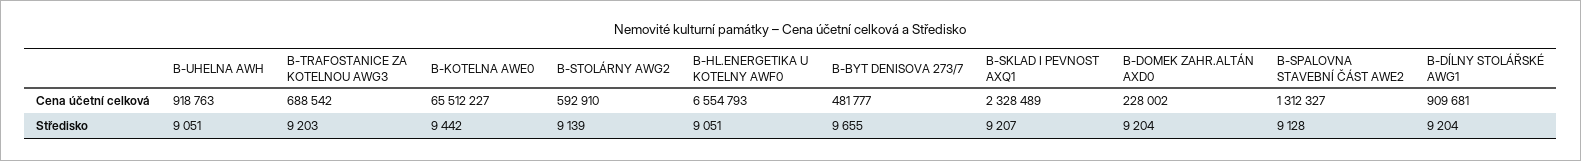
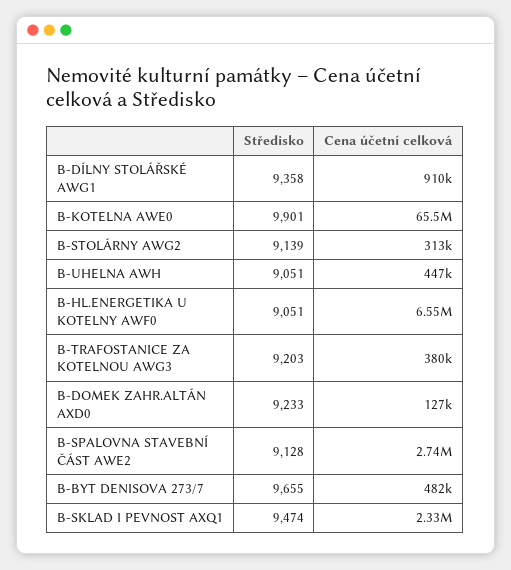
  {
    "B-UHELNA AWH": {
-     "Cena účetní celková": 918763,
+     "Cena účetní celková": 447000,
      "Středisko": 9051
    },
    "B-TRAFOSTANICE ZA KOTELNOU AWG3": {
-     "Cena účetní celková": 688542,
+     "Cena účetní celková": 380000,
      "Středisko": 9203
    },
    "B-KOTELNA AWE0": {
      "Cena účetní celková": 65512227,
-     "Středisko": 9442
+     "Středisko": 9901
    },
    "B-STOLÁRNY AWG2": {
-     "Cena účetní celková": 592910,
+     "Cena účetní celková": 313000,
      "Středisko": 9139
    },
    "B-HL.ENERGETIKA U KOTELNY AWF0": {
      "Cena účetní celková": 6554793,
      "Středisko": 9051
    },
    "B-BYT DENISOVA 273/7": {
      "Cena účetní celková": 481777,
      "Středisko": 9655
    },
    "B-SKLAD I PEVNOST AXQ1": {
      "Cena účetní celková": 2328489,
-     "Středisko": 9207
+     "Středisko": 9474
    },
    "B-DOMEK ZAHR.ALTÁN AXD0": {
-     "Cena účetní celková": 228002,
+     "Cena účetní celková": 127000,
-     "Středisko": 9204
+     "Středisko": 9233
    },
    "B-SPALOVNA STAVEBNÍ ČÁST AWE2": {
-     "Cena účetní celková": 1312327,
+     "Cena účetní celková": 2740000,
      "Středisko": 9128
    },
    "B-DÍLNY STOLÁŘSKÉ AWG1": {
      "Cena účetní celková": 909681,
-     "Středisko": 9204
+     "Středisko": 9358
    }
  }

